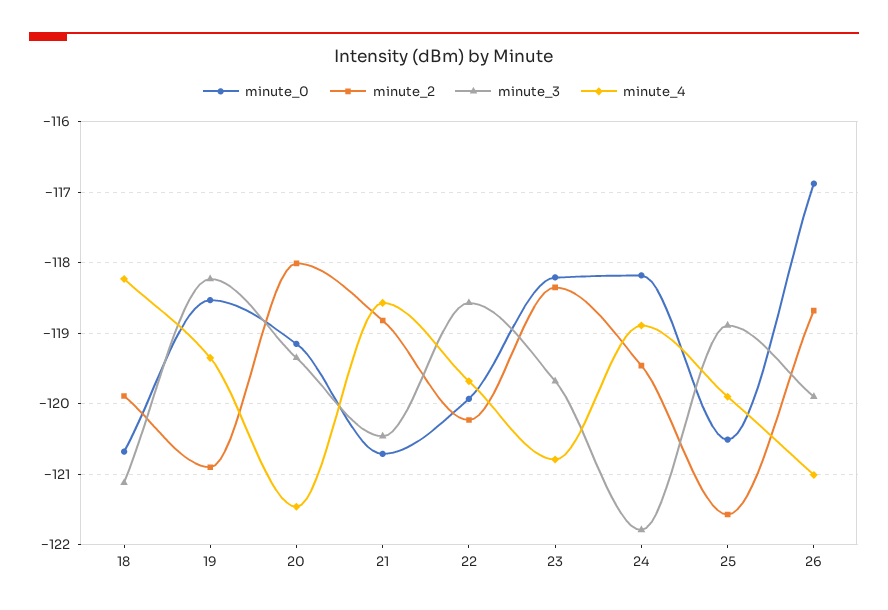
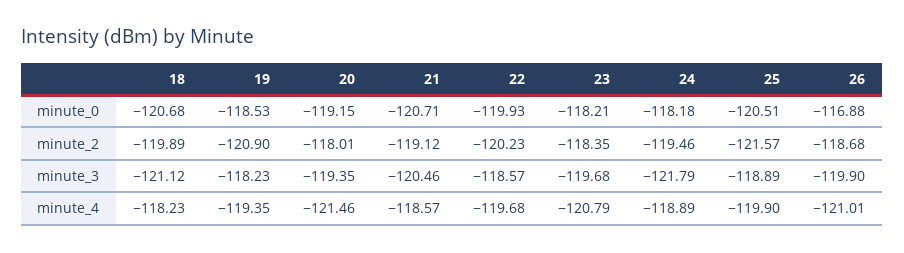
  {
    "minute_0": {
      "18": -120.68,
      "19": -118.53,
      "20": -119.15,
      "21": -120.71,
      "22": -119.93,
      "23": -118.21,
      "24": -118.18,
      "25": -120.51,
      "26": -116.88
    },
    "minute_2": {
      "18": -119.89,
      "19": -120.9,
      "20": -118.01,
-     "21": -118.8,
+     "21": -119.12,
      "22": -120.23,
      "23": -118.35,
      "24": -119.46,
      "25": -121.57,
      "26": -118.68
    },
    "minute_3": {
      "18": -121.12,
      "19": -118.23,
      "20": -119.35,
      "21": -120.46,
      "22": -118.57,
      "23": -119.68,
      "24": -121.79,
      "25": -118.89,
      "26": -119.9
    },
    "minute_4": {
      "18": -118.23,
      "19": -119.35,
      "20": -121.46,
      "21": -118.57,
      "22": -119.68,
      "23": -120.79,
      "24": -118.89,
      "25": -119.9,
      "26": -121.01
    }
  }

